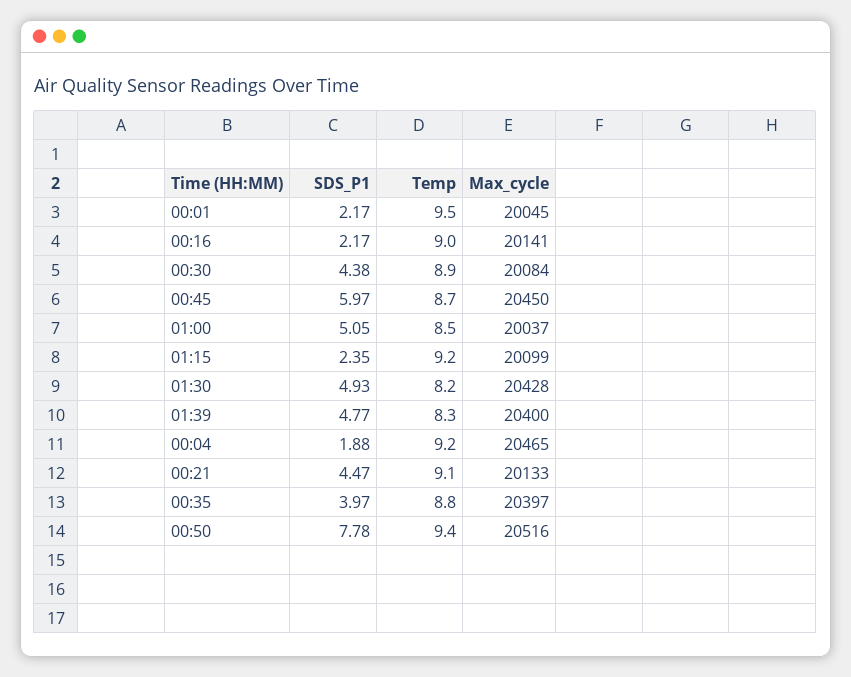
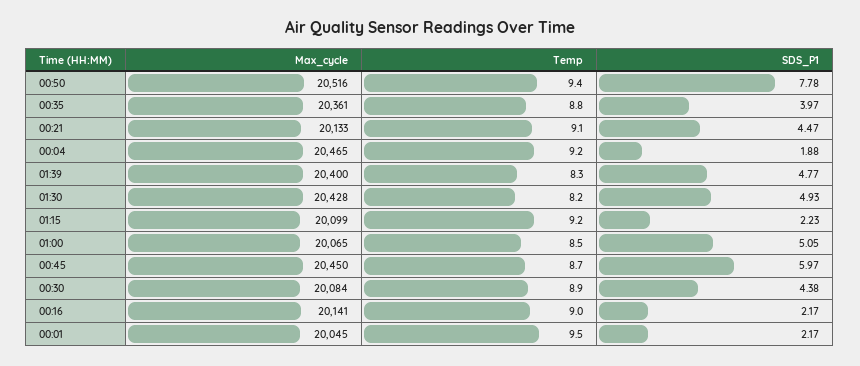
  {
    "SDS_P1": {
      "00:01": 2.17,
      "00:16": 2.17,
      "00:30": 4.38,
      "00:45": 5.97,
      "01:00": 5.05,
-     "01:15": 2.35,
+     "01:15": 2.23,
      "01:30": 4.93,
      "01:39": 4.77,
      "00:04": 1.88,
      "00:21": 4.47,
      "00:35": 3.97,
      "00:50": 7.78
    },
    "Temp": {
      "00:01": 9.5,
      "00:16": 9,
      "00:30": 8.9,
      "00:45": 8.7,
      "01:00": 8.5,
      "01:15": 9.2,
      "01:30": 8.2,
      "01:39": 8.3,
      "00:04": 9.2,
      "00:21": 9.1,
      "00:35": 8.8,
      "00:50": 9.4
    },
    "Max_cycle": {
      "00:01": 20045,
      "00:16": 20141,
      "00:30": 20084,
      "00:45": 20450,
-     "01:00": 20037,
+     "01:00": 20065,
      "01:15": 20099,
      "01:30": 20428,
      "01:39": 20400,
      "00:04": 20465,
      "00:21": 20133,
-     "00:35": 20397,
+     "00:35": 20361,
      "00:50": 20516
    }
  }

